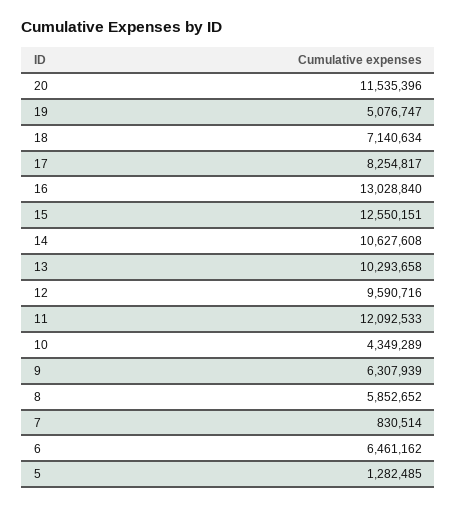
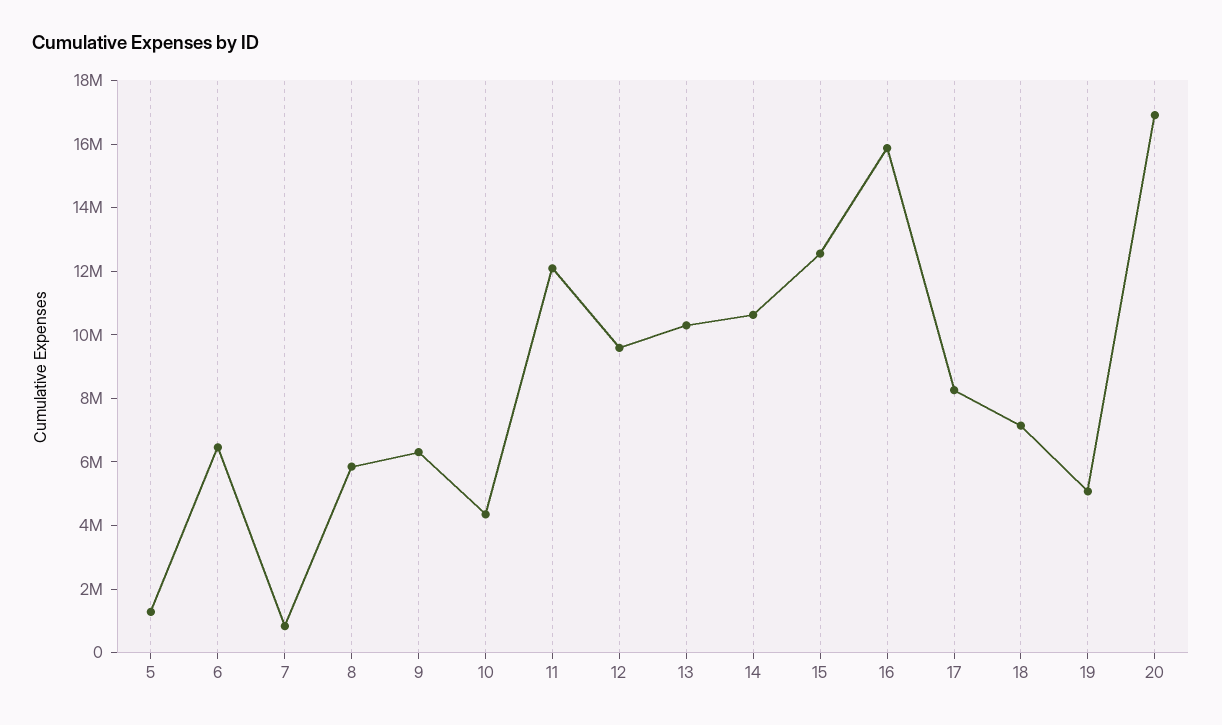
  {
-   "20": 11535396,
+   "20": 17000000,
    "19": 5076747,
    "18": 7140634,
    "17": 8254817,
-   "16": 13028840,
+   "16": 16000000,
    "15": 12550151,
    "14": 10627608,
    "13": 10293658,
    "12": 9590716,
    "11": 12092533,
    "10": 4349289,
    "9": 6307939,
    "8": 5852652,
    "7": 830514,
    "6": 6461162,
    "5": 1282485
  }

